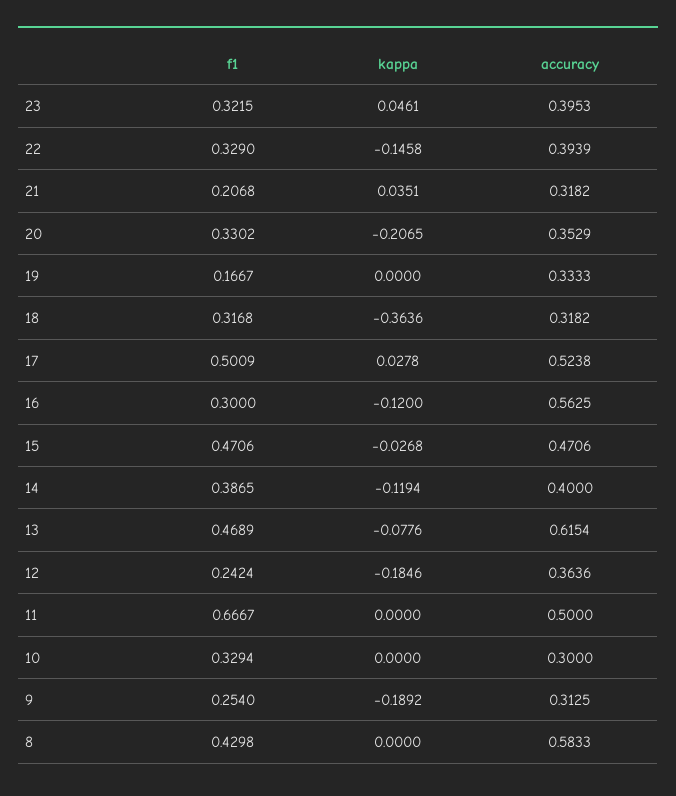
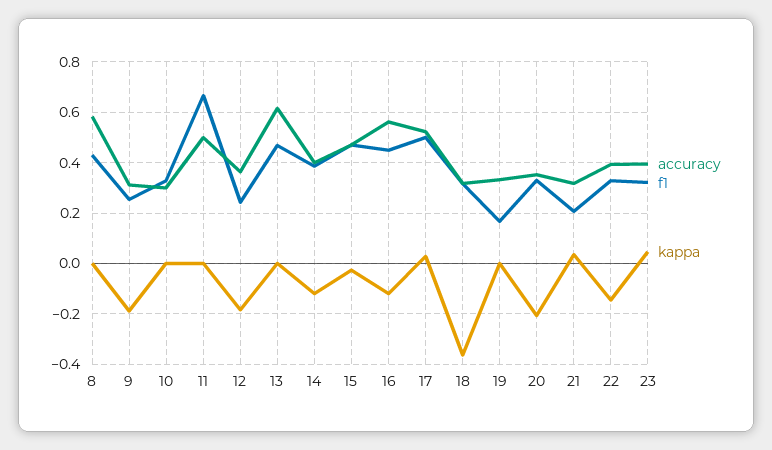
  {
    "f1": {
      "23": 0.3215,
      "22": 0.329,
      "21": 0.2068,
      "20": 0.3302,
      "19": 0.1667,
      "18": 0.3168,
      "17": 0.5009,
-     "16": 0.3,
+     "16": 0.45,
      "15": 0.4706,
      "14": 0.3865,
      "13": 0.4689,
      "12": 0.2424,
      "11": 0.6667,
      "10": 0.3294,
      "9": 0.254,
      "8": 0.4298
    },
    "kappa": {
      "23": 0.0461,
      "22": -0.1458,
      "21": 0.0351,
      "20": -0.2065,
      "19": 0,
      "18": -0.3636,
      "17": 0.0278,
      "16": -0.12,
      "15": -0.0268,
      "14": -0.1194,
-     "13": -0.0776,
+     "13": 0,
      "12": -0.1846,
      "11": 0,
      "10": 0,
      "9": -0.1892,
      "8": 0
    },
    "accuracy": {
      "23": 0.3953,
      "22": 0.3939,
      "21": 0.3182,
      "20": 0.3529,
      "19": 0.3333,
      "18": 0.3182,
      "17": 0.5238,
      "16": 0.5625,
      "15": 0.4706,
      "14": 0.4,
      "13": 0.6154,
      "12": 0.3636,
      "11": 0.5,
      "10": 0.3,
      "9": 0.3125,
      "8": 0.5833
    }
  }

